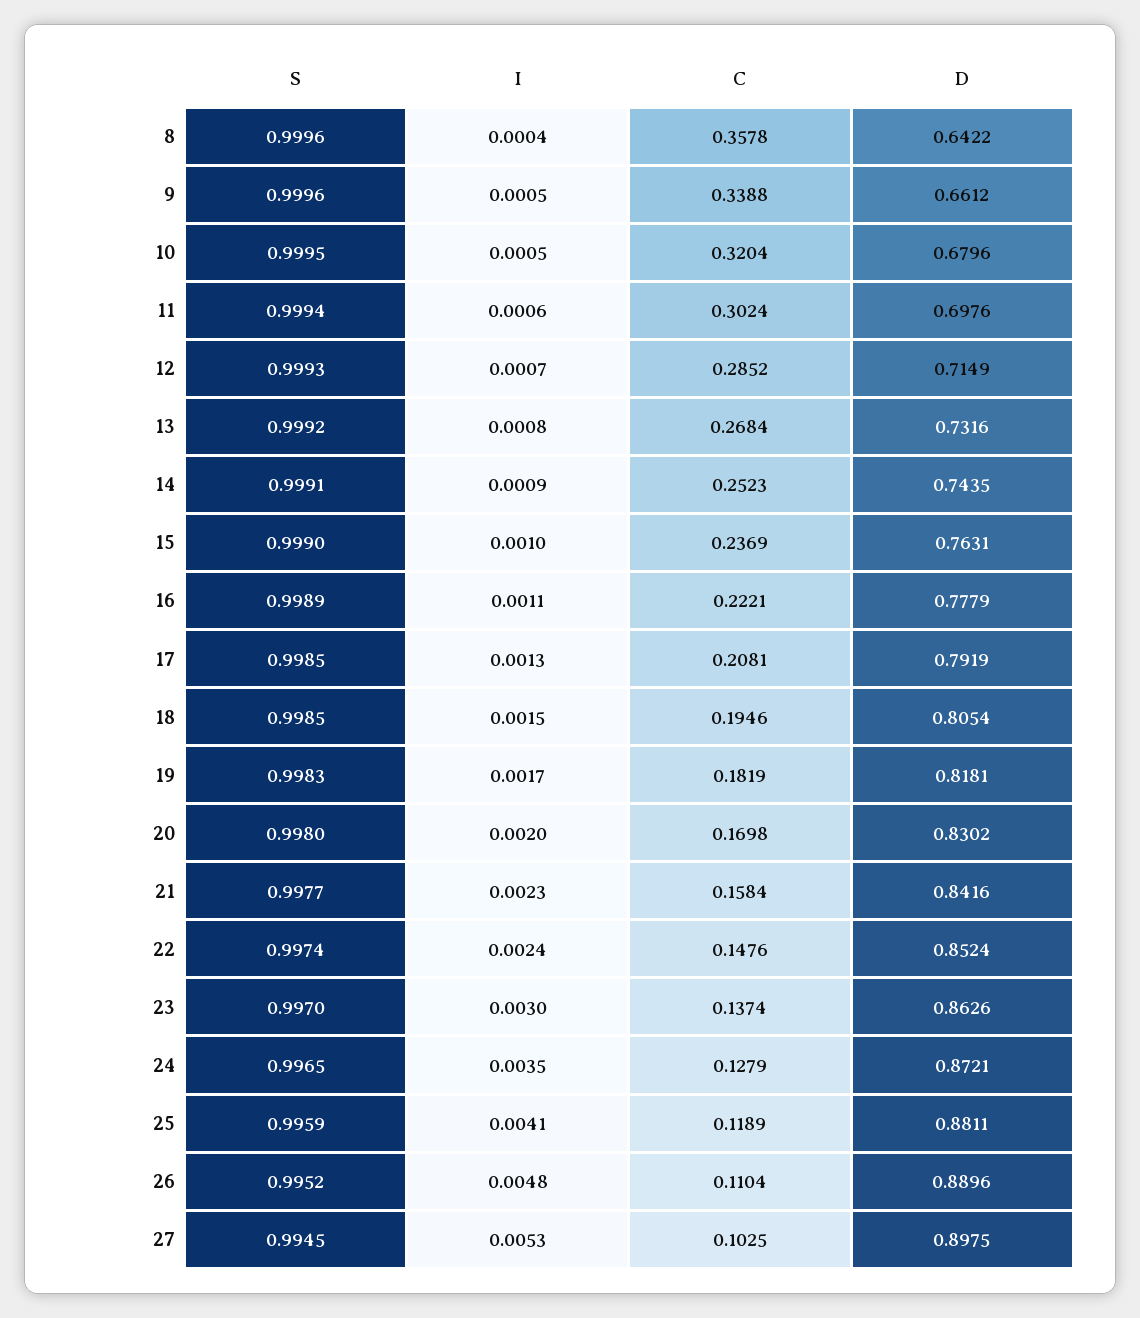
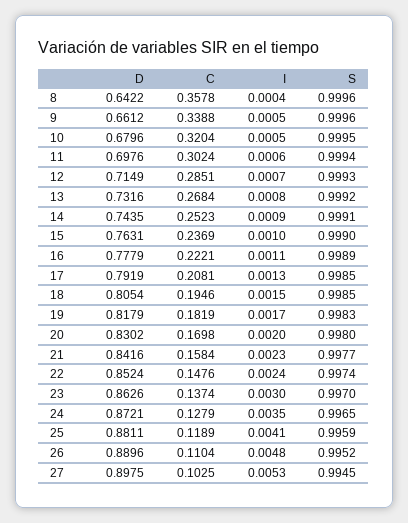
  {
    "S": {
      "8": 0.9996,
      "9": 0.9996,
      "10": 0.9995,
      "11": 0.9994,
      "12": 0.9993,
      "13": 0.9992,
      "14": 0.9991,
      "15": 0.999,
      "16": 0.9989,
      "17": 0.9985,
      "18": 0.9985,
      "19": 0.9983,
      "20": 0.998,
      "21": 0.9977,
      "22": 0.9974,
      "23": 0.997,
      "24": 0.9965,
      "25": 0.9959,
      "26": 0.9952,
      "27": 0.9945
    },
    "I": {
      "8": 0.0004,
      "9": 0.0005,
      "10": 0.0005,
      "11": 0.0006,
      "12": 0.0007,
      "13": 0.0008,
      "14": 0.0009,
      "15": 0.001,
      "16": 0.0011,
      "17": 0.0013,
      "18": 0.0015,
      "19": 0.0017,
      "20": 0.002,
      "21": 0.0023,
      "22": 0.0024,
      "23": 0.003,
      "24": 0.0035,
      "25": 0.0041,
      "26": 0.0048,
      "27": 0.0053
    },
    "C": {
      "8": 0.3578,
      "9": 0.3388,
      "10": 0.3204,
      "11": 0.3024,
-     "12": 0.2852,
+     "12": 0.2851,
      "13": 0.2684,
      "14": 0.2523,
      "15": 0.2369,
      "16": 0.2221,
      "17": 0.2081,
      "18": 0.1946,
      "19": 0.1819,
      "20": 0.1698,
      "21": 0.1584,
      "22": 0.1476,
      "23": 0.1374,
      "24": 0.1279,
      "25": 0.1189,
      "26": 0.1104,
      "27": 0.1025
    },
    "D": {
      "8": 0.6422,
      "9": 0.6612,
      "10": 0.6796,
      "11": 0.6976,
      "12": 0.7149,
      "13": 0.7316,
      "14": 0.7435,
      "15": 0.7631,
      "16": 0.7779,
      "17": 0.7919,
      "18": 0.8054,
-     "19": 0.8181,
+     "19": 0.8179,
      "20": 0.8302,
      "21": 0.8416,
      "22": 0.8524,
      "23": 0.8626,
      "24": 0.8721,
      "25": 0.8811,
      "26": 0.8896,
      "27": 0.8975
    }
  }

